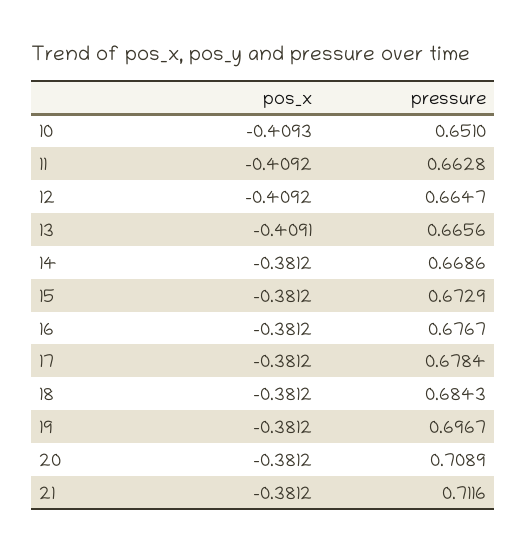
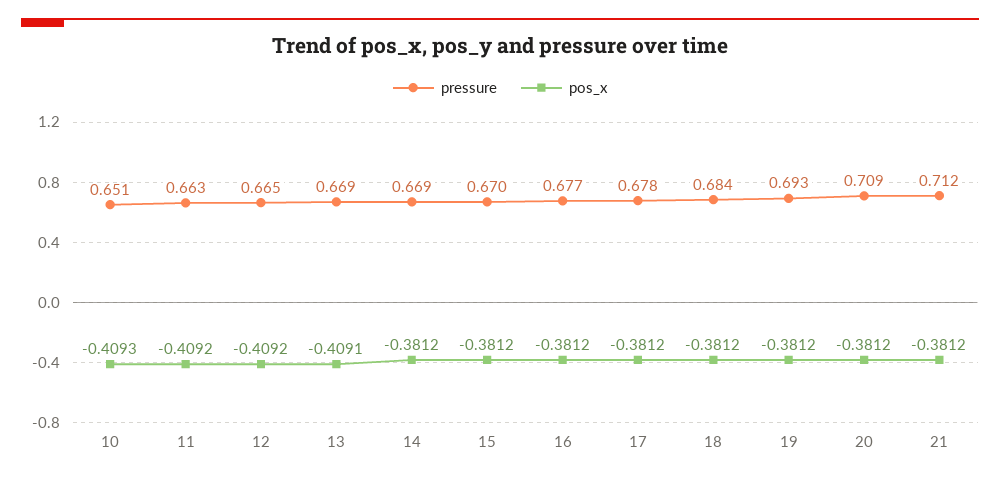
  {
    "pos_x": {
      "10": -0.4093,
      "11": -0.4092,
      "12": -0.4092,
      "13": -0.4091,
      "14": -0.3812,
      "15": -0.3812,
      "16": -0.3812,
      "17": -0.3812,
      "18": -0.3812,
      "19": -0.3812,
      "20": -0.3812,
      "21": -0.3812
    },
    "pressure": {
      "10": 0.651,
      "11": 0.6628,
      "12": 0.6647,
-     "13": 0.6656,
+     "13": 0.669,
      "14": 0.6686,
-     "15": 0.6729,
+     "15": 0.67,
      "16": 0.6767,
      "17": 0.6784,
      "18": 0.6843,
-     "19": 0.6967,
+     "19": 0.693,
      "20": 0.7089,
      "21": 0.7116
    }
  }

